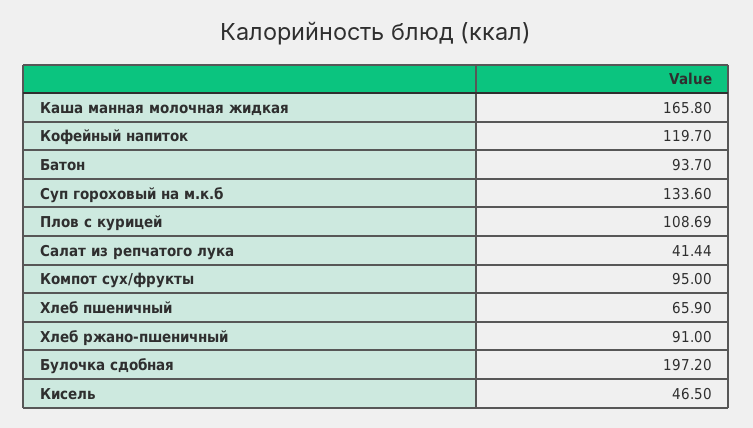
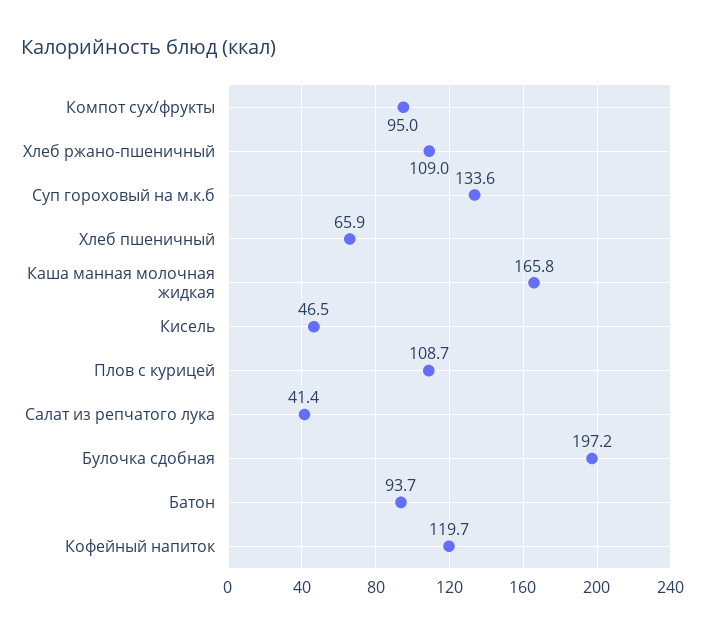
  {
    "Каша манная молочная жидкая": 165.8,
    "Кофейный напиток": 119.7,
    "Батон": 93.7,
    "Суп гороховый на м.к.б": 133.6,
    "Плов с курицей": 108.69,
    "Салат из репчатого лука": 41.44,
    "Компот сух/фрукты": 95,
    "Хлеб пшеничный": 65.9,
-   "Хлеб ржано-пшеничный": 91,
+   "Хлеб ржано-пшеничный": 109,
    "Булочка сдобная": 197.2,
    "Кисель": 46.5
  }

